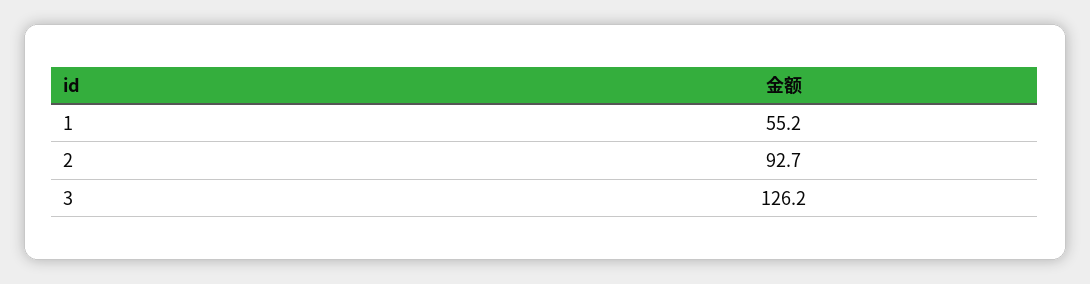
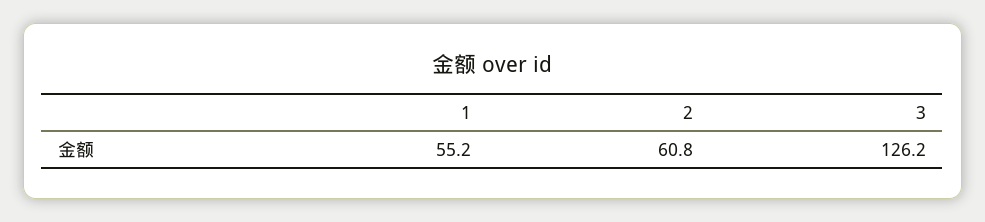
  {
    "1": 55.2,
-   "2": 92.7,
+   "2": 60.8,
    "3": 126.2
  }

